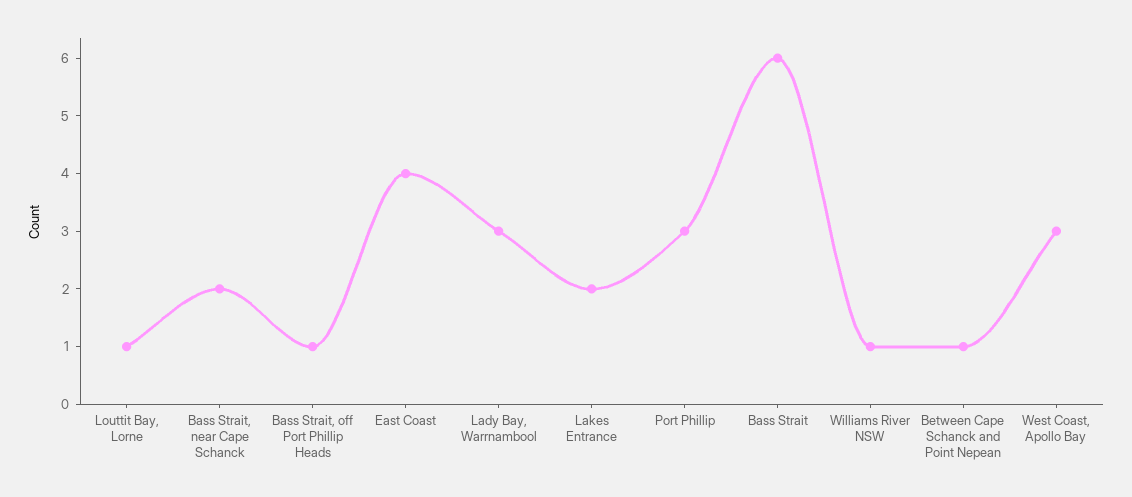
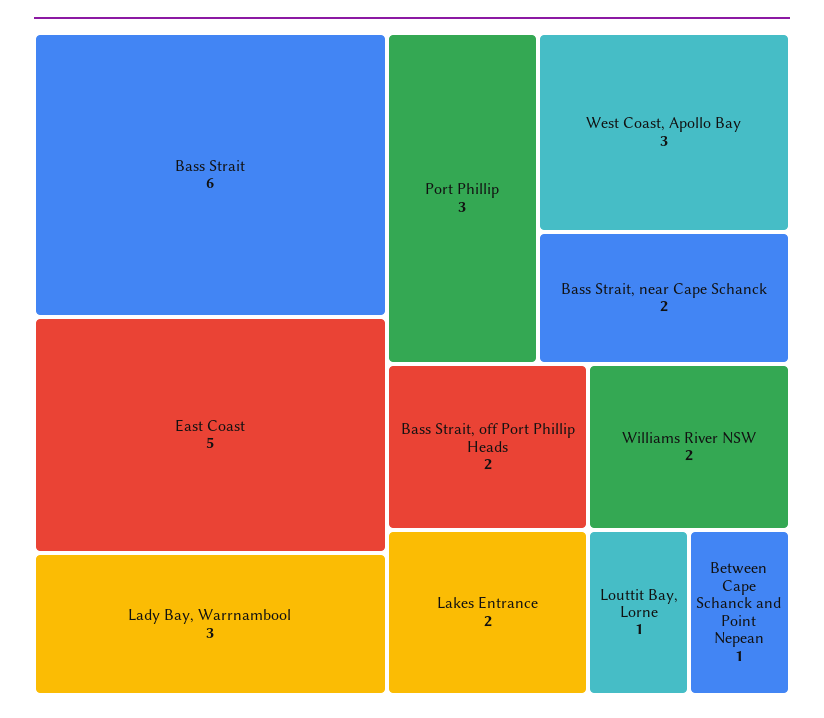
  {
    "Louttit Bay, Lorne": 1,
    "Bass Strait, near Cape Schanck": 2,
-   "Bass Strait, off Port Phillip Heads": 1,
+   "Bass Strait, off Port Phillip Heads": 2,
-   "East Coast": 4,
+   "East Coast": 5,
    "Lady Bay, Warrnambool": 3,
    "Lakes Entrance": 2,
    "Port Phillip": 3,
    "Bass Strait": 6,
-   "Williams River NSW": 1,
+   "Williams River NSW": 2,
    "Between Cape Schanck and Point Nepean": 1,
    "West Coast, Apollo Bay": 3
  }

